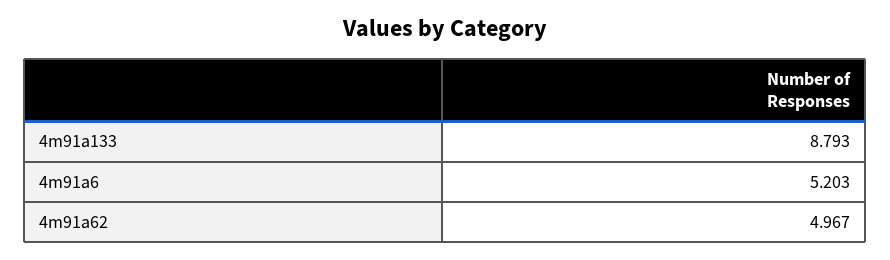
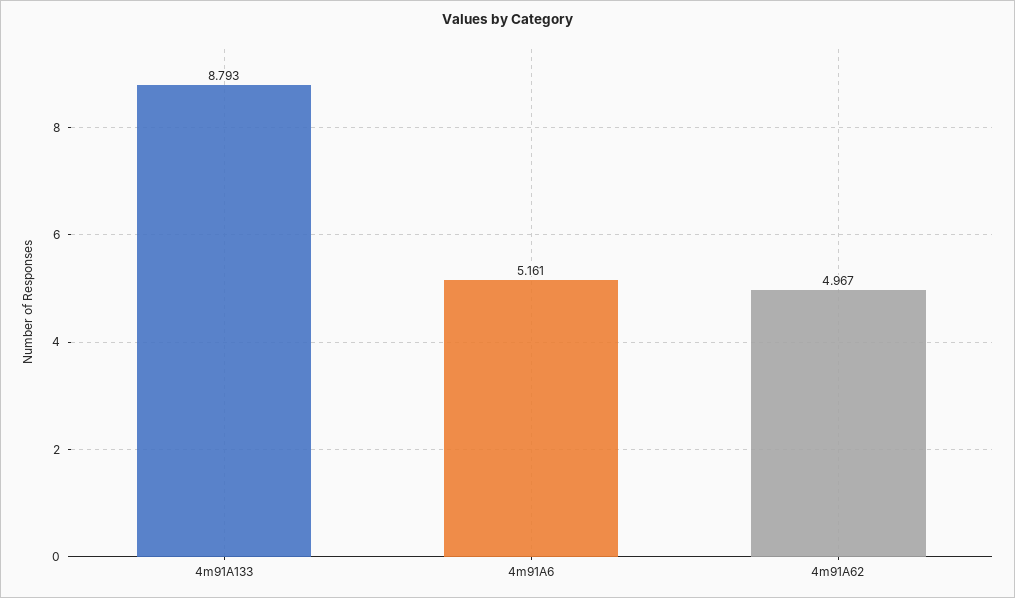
  {
    "4m91a133": 8.793,
-   "4m91a6": 5.203,
+   "4m91a6": 5.161,
    "4m91a62": 4.967
  }

